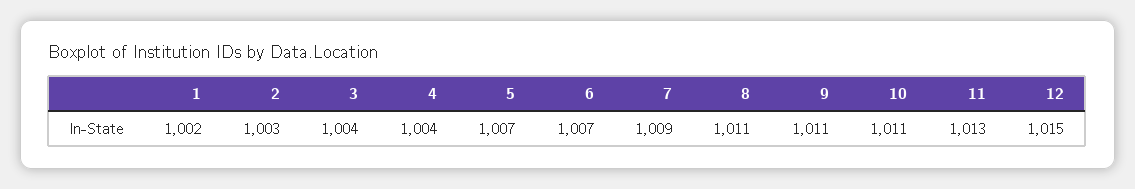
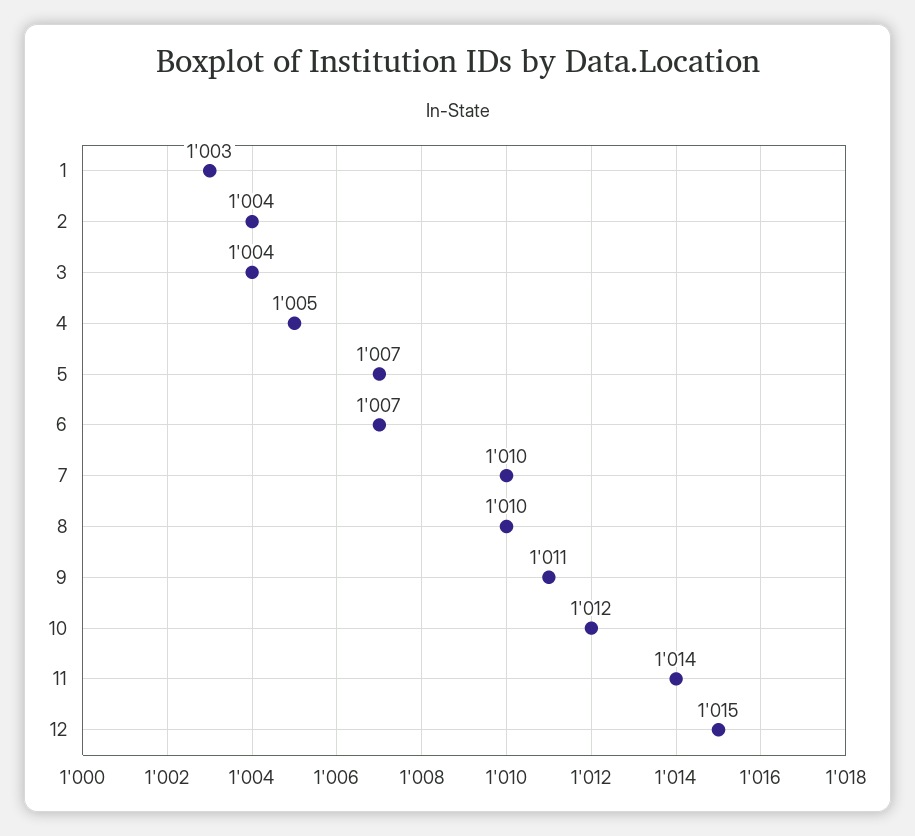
  {
-   "1": 1002,
+   "1": 1003,
-   "2": 1003,
+   "2": 1004,
    "3": 1004,
-   "4": 1004,
+   "4": 1005,
    "5": 1007,
    "6": 1007,
-   "7": 1009,
+   "7": 1010,
-   "8": 1011,
+   "8": 1010,
    "9": 1011,
-   "10": 1011,
+   "10": 1012,
-   "11": 1013,
+   "11": 1014,
    "12": 1015
  }

